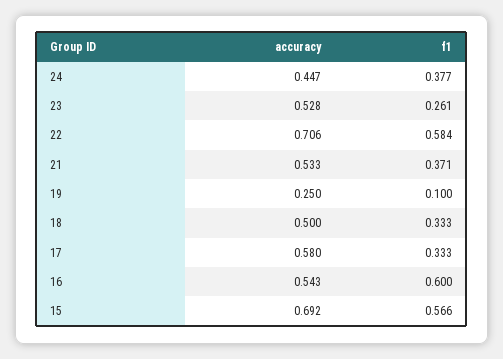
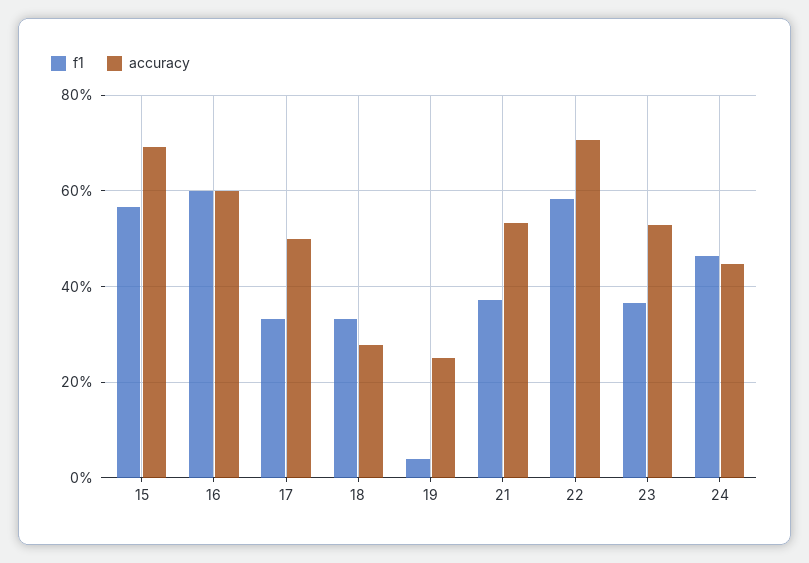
  {
    "accuracy": {
      "24": 0.447,
      "23": 0.528,
      "22": 0.706,
      "21": 0.533,
      "19": 0.25,
-     "18": 0.5,
+     "18": 0.28,
-     "17": 0.58,
+     "17": 0.5,
-     "16": 0.543,
+     "16": 0.6,
      "15": 0.692
    },
    "f1": {
-     "24": 0.377,
+     "24": 0.46,
-     "23": 0.261,
+     "23": 0.36,
      "22": 0.584,
      "21": 0.371,
-     "19": 0.1,
+     "19": 0.04,
      "18": 0.333,
      "17": 0.333,
      "16": 0.6,
      "15": 0.566
    }
  }

